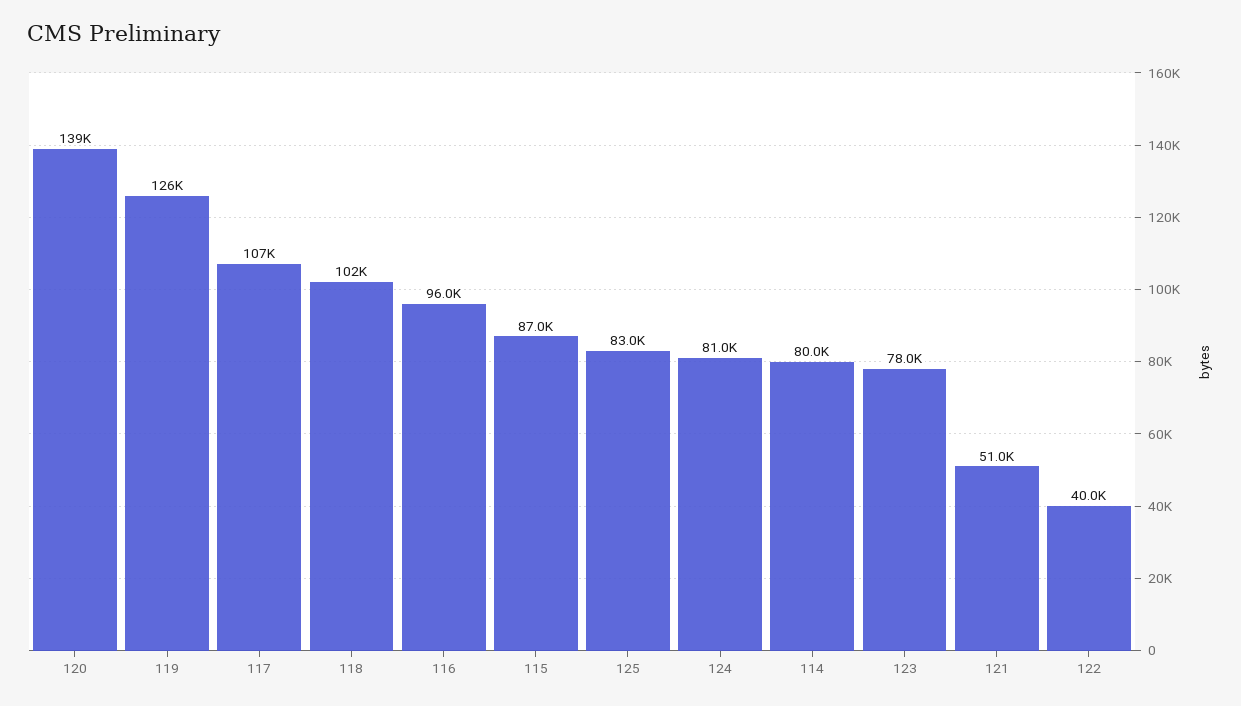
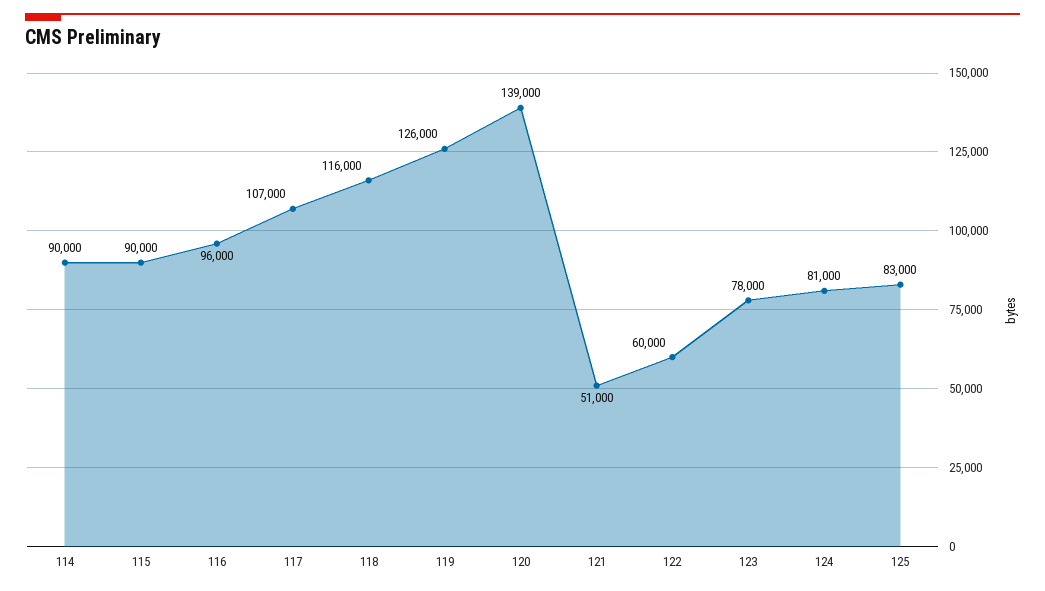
  {
    "120": 139000,
    "119": 126000,
    "117": 107000,
-   "118": 102000,
+   "118": 116000,
    "116": 96000,
-   "115": 87000,
+   "115": 90000,
    "125": 83000,
    "124": 81000,
-   "114": 80000,
+   "114": 90000,
    "123": 78000,
    "121": 51000,
-   "122": 40000
+   "122": 60000
  }

